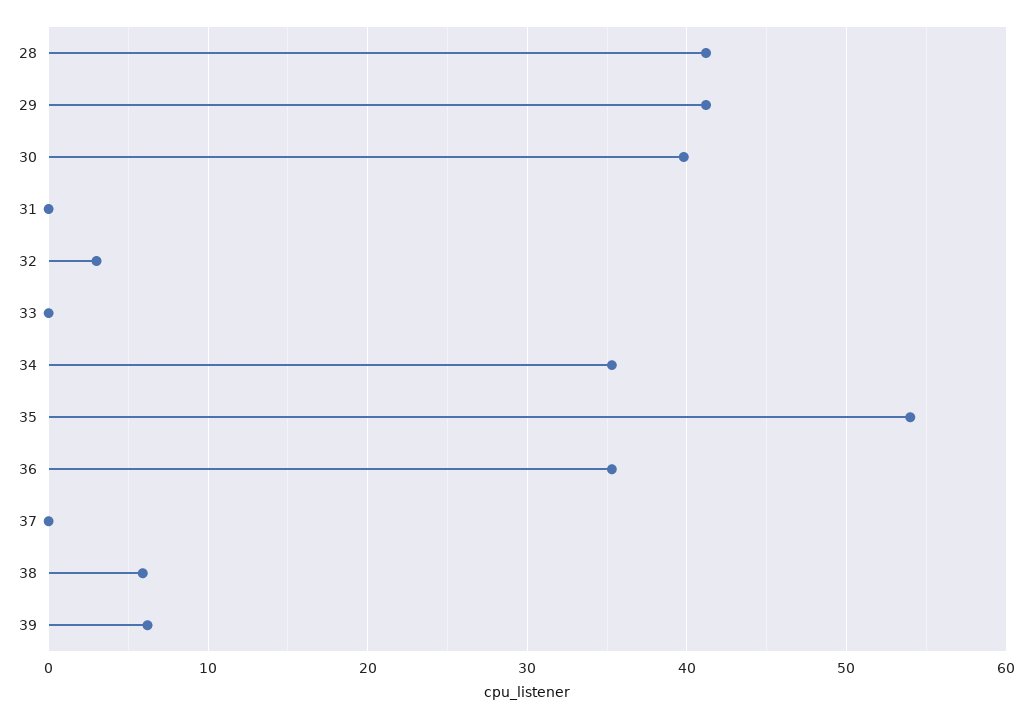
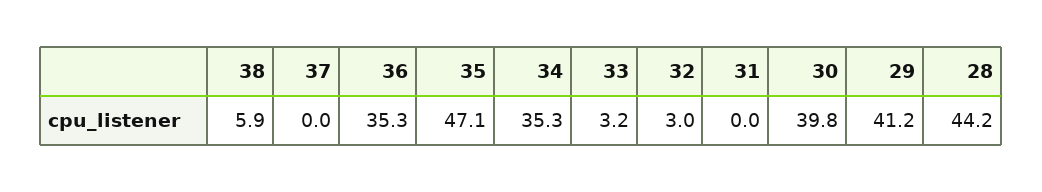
  {
-   "28": 41,
+   "28": 44.2,
    "29": 41.2,
    "30": 39.8,
    "31": 0,
    "32": 3,
-   "33": 0,
+   "33": 3.2,
    "34": 35.3,
-   "35": 54,
+   "35": 47.1,
    "36": 35.3,
    "37": 0,
-   "38": 5.9,
+   "38": 5.9
-   "39": 6
  }

